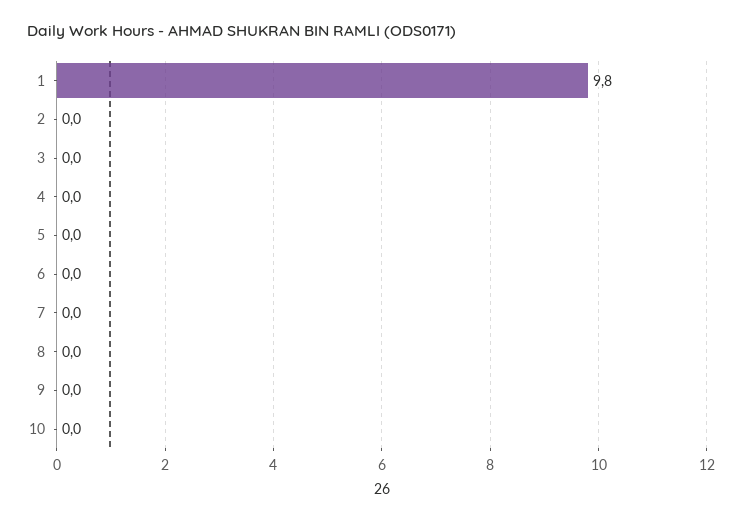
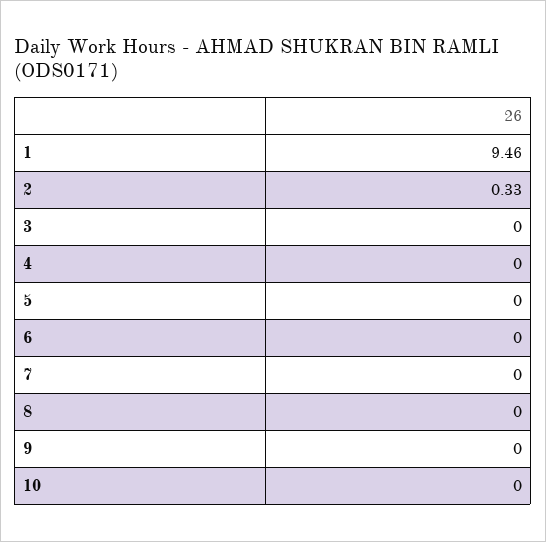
  {
-   "1": 9.8,
+   "1": 9.46,
-   "2": 0,
+   "2": 0.33,
    "3": 0,
    "4": 0,
    "5": 0,
    "6": 0,
    "7": 0,
    "8": 0,
    "9": 0,
    "10": 0
  }

